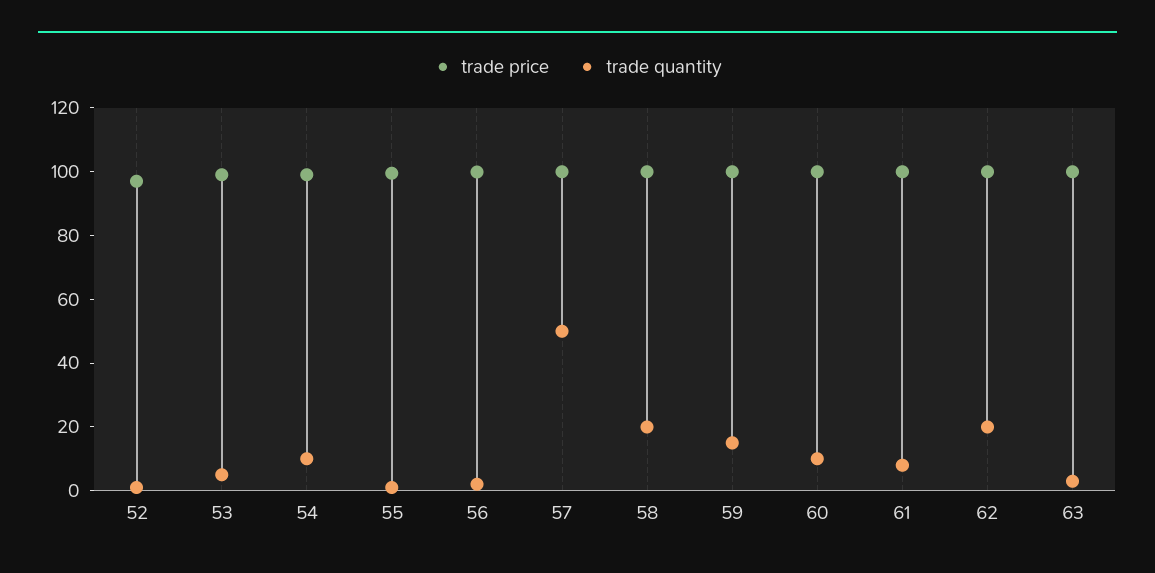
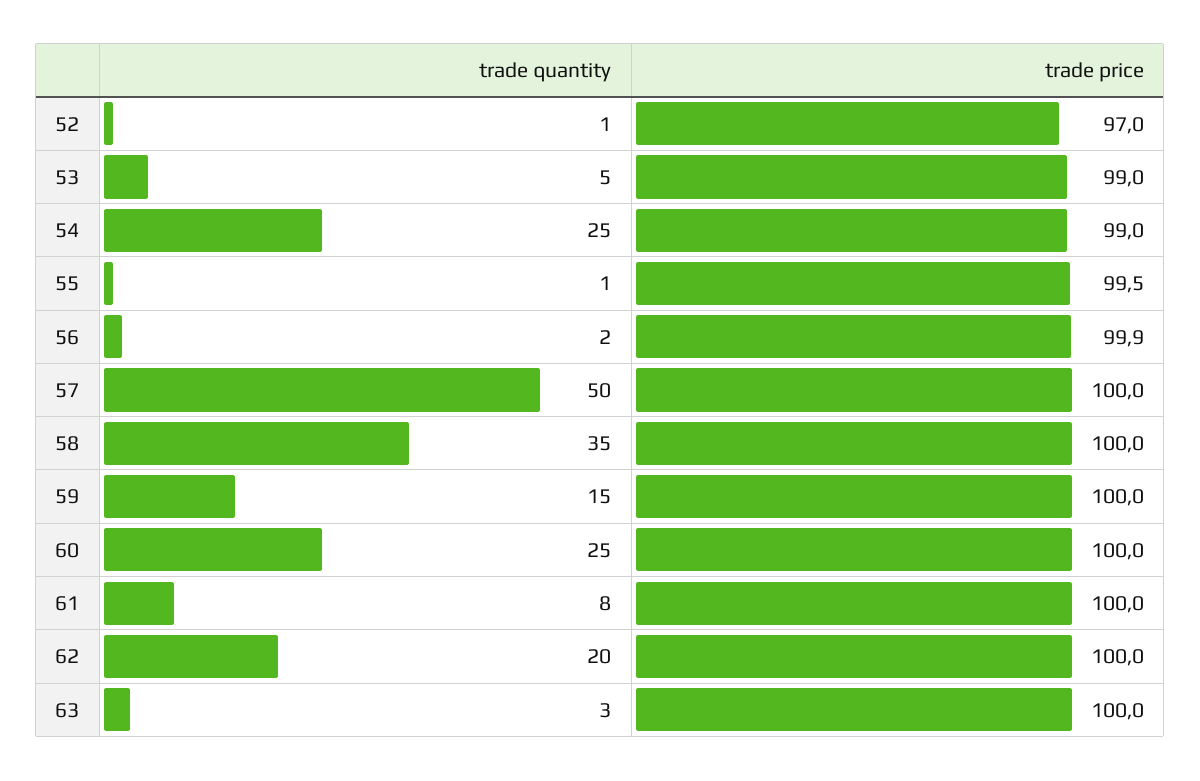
  {
    "trade price": {
      "52": 97,
      "53": 99,
      "54": 99,
      "55": 99.5,
      "56": 99.9,
      "57": 100,
      "58": 100,
      "59": 100,
      "60": 100,
      "61": 100,
      "62": 100,
      "63": 100
    },
    "trade quantity": {
      "52": 1,
      "53": 5,
-     "54": 10,
+     "54": 25,
      "55": 1,
      "56": 2,
      "57": 50,
-     "58": 20,
+     "58": 35,
      "59": 15,
-     "60": 10,
+     "60": 25,
      "61": 8,
      "62": 20,
      "63": 3
    }
  }

